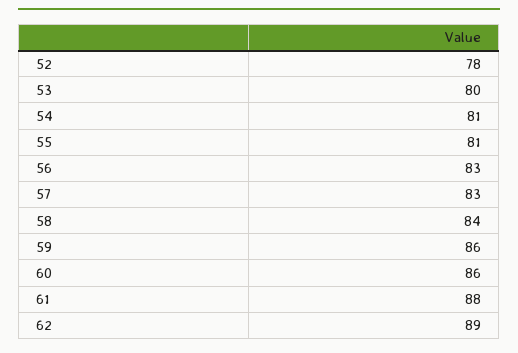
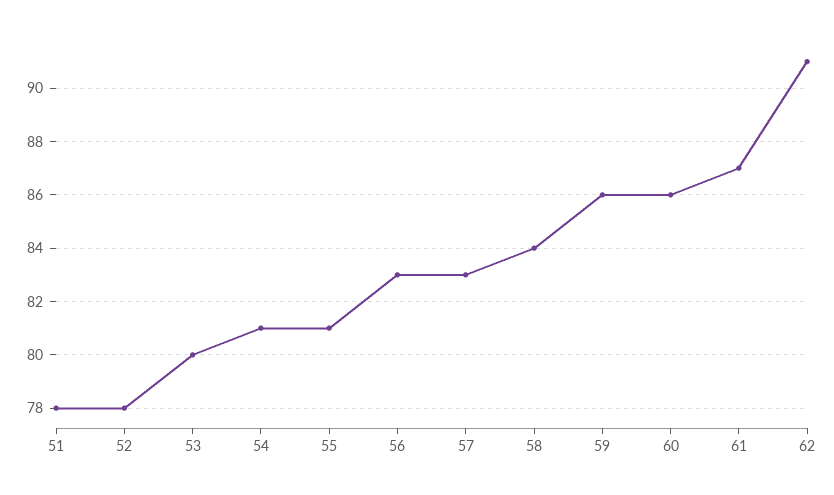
  {
    "52": 78,
    "53": 80,
    "54": 81,
    "55": 81,
    "56": 83,
    "57": 83,
    "58": 84,
    "59": 86,
    "60": 86,
-   "61": 88,
+   "61": 87,
-   "62": 89
+   "62": 91,
+   "51": 78
  }

